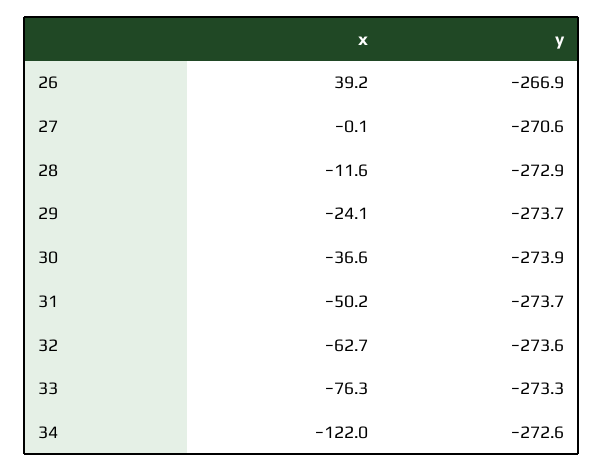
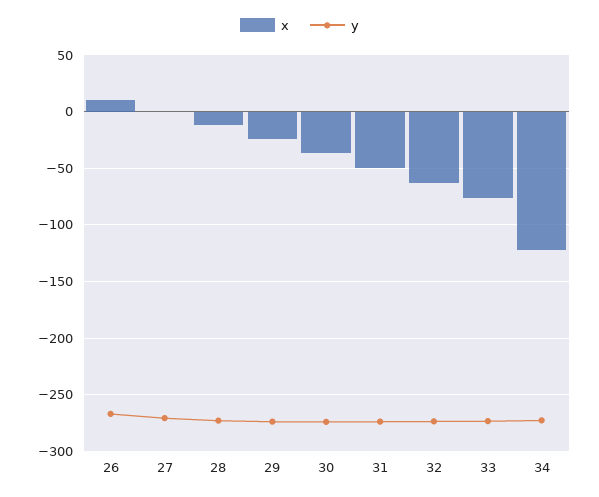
  {
    "x": {
-     "26": 39.2,
+     "26": 10,
      "27": -0.1,
      "28": -11.6,
      "29": -24.1,
      "30": -36.6,
      "31": -50.2,
      "32": -62.7,
      "33": -76.3,
      "34": -122
    },
    "y": {
      "26": -266.9,
      "27": -270.6,
      "28": -272.9,
      "29": -273.7,
      "30": -273.9,
      "31": -273.7,
      "32": -273.6,
      "33": -273.3,
      "34": -272.6
    }
  }

